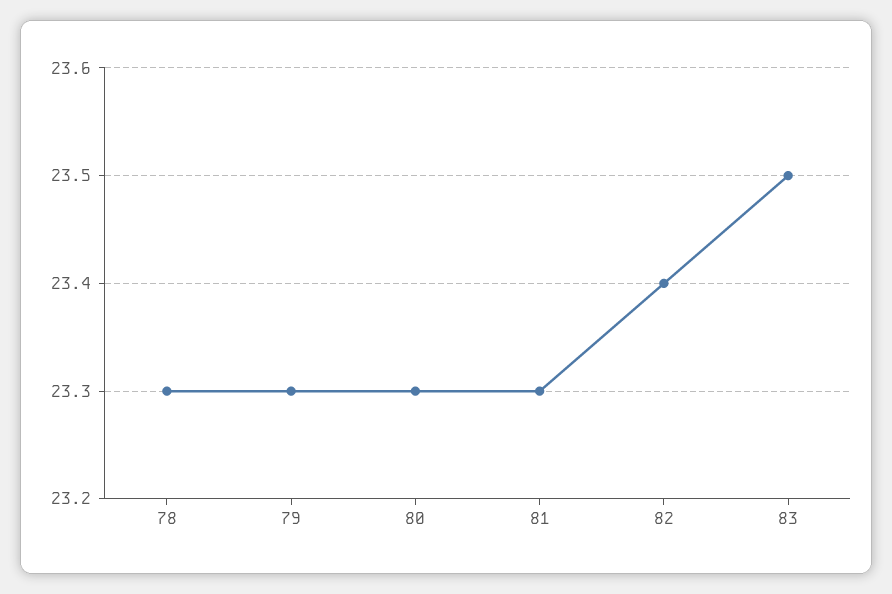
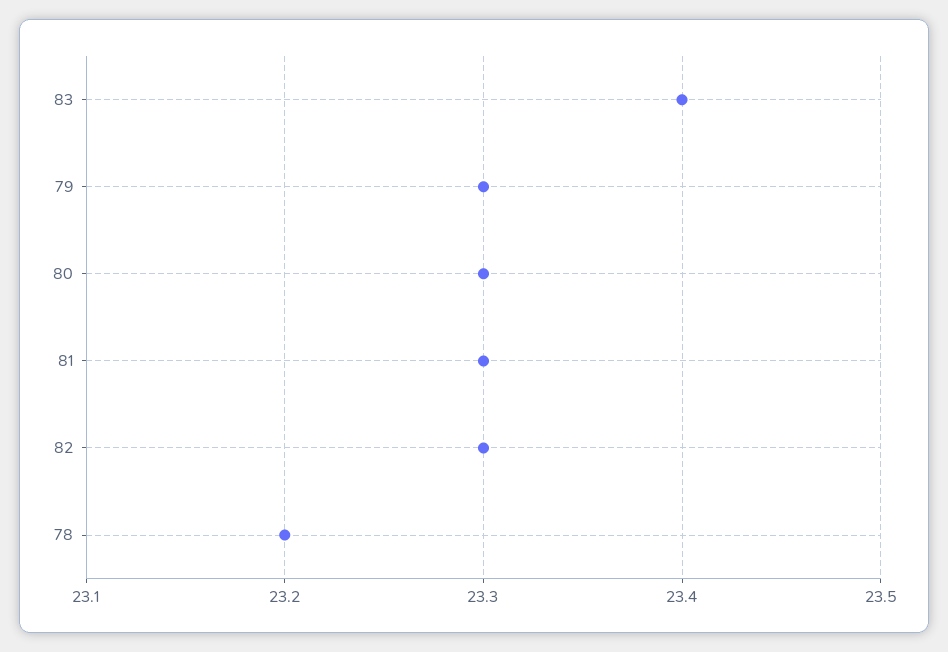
  {
-   "78": 23.3,
+   "78": 23.2,
    "79": 23.3,
    "80": 23.3,
    "81": 23.3,
-   "82": 23.4,
+   "82": 23.3,
-   "83": 23.5
+   "83": 23.4
  }

